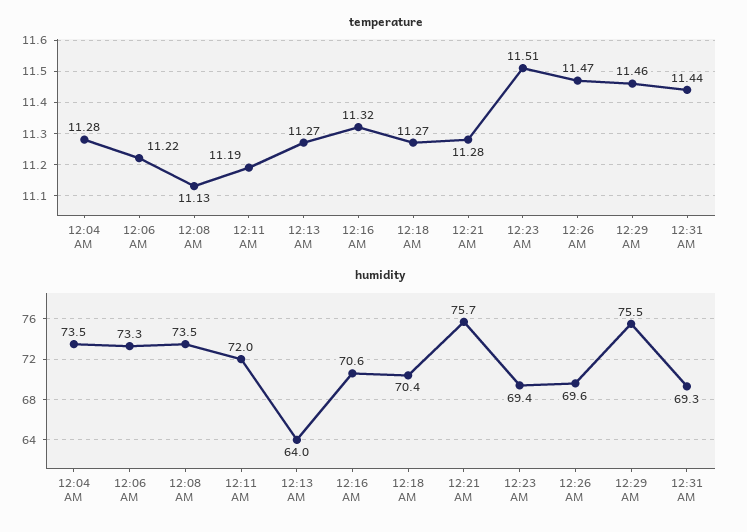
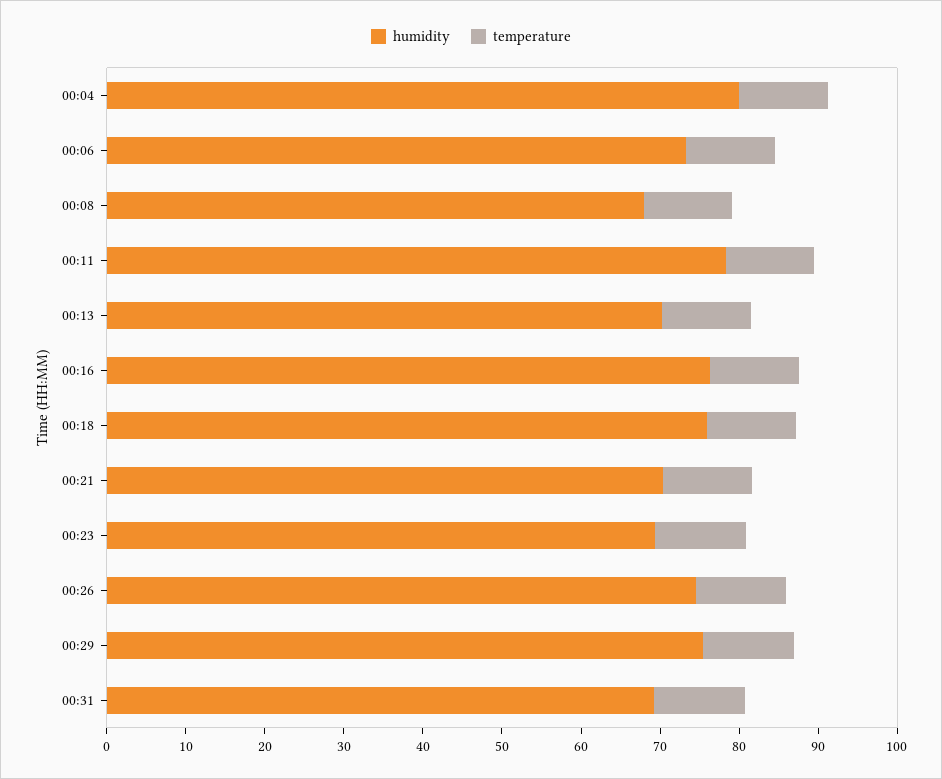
  {
    "temperature": {
      "12:04 AM": 11.28,
      "12:06 AM": 11.22,
      "12:08 AM": 11.13,
      "12:11 AM": 11.19,
      "12:13 AM": 11.27,
      "12:16 AM": 11.32,
      "12:18 AM": 11.27,
      "12:21 AM": 11.28,
      "12:23 AM": 11.51,
      "12:26 AM": 11.47,
      "12:29 AM": 11.46,
      "12:31 AM": 11.44
    },
    "humidity": {
-     "12:04 AM": 73.5,
+     "12:04 AM": 80,
      "12:06 AM": 73.3,
-     "12:08 AM": 73.5,
+     "12:08 AM": 68,
-     "12:11 AM": 72,
+     "12:11 AM": 78,
-     "12:13 AM": 64,
+     "12:13 AM": 70,
-     "12:16 AM": 70.6,
+     "12:16 AM": 76,
-     "12:18 AM": 70.4,
+     "12:18 AM": 76,
-     "12:21 AM": 75.7,
+     "12:21 AM": 70,
      "12:23 AM": 69.4,
-     "12:26 AM": 69.6,
+     "12:26 AM": 74,
      "12:29 AM": 75.5,
      "12:31 AM": 69.3
    }
  }

